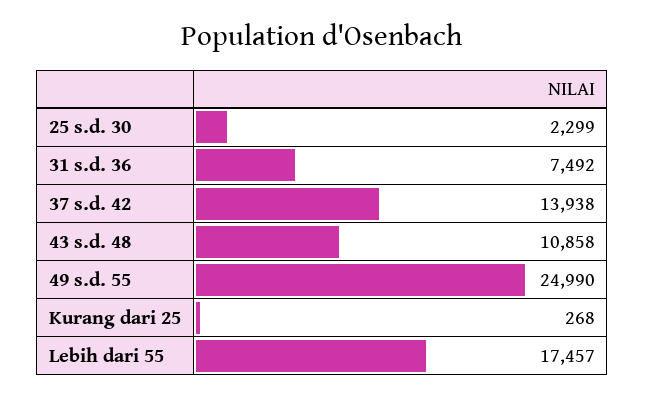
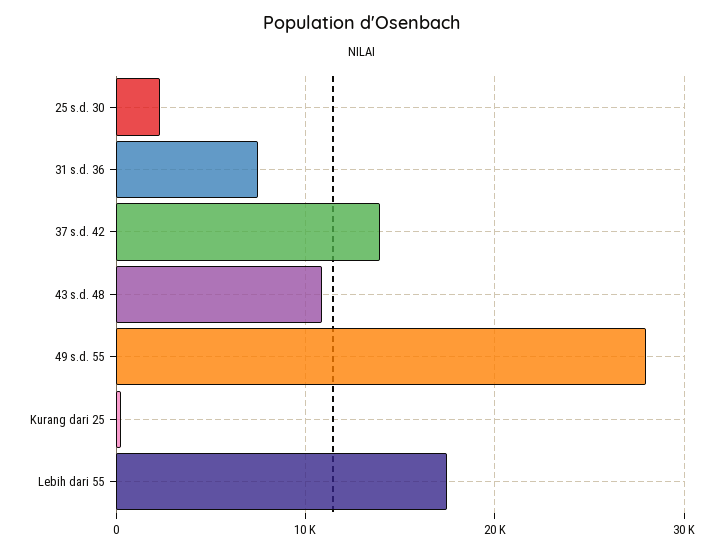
  {
    "25 s.d. 30": 2299,
    "31 s.d. 36": 7492,
    "37 s.d. 42": 13938,
    "43 s.d. 48": 10858,
-   "49 s.d. 55": 24990,
+   "49 s.d. 55": 28000,
    "Kurang dari 25": 268,
    "Lebih dari 55": 17457
  }

